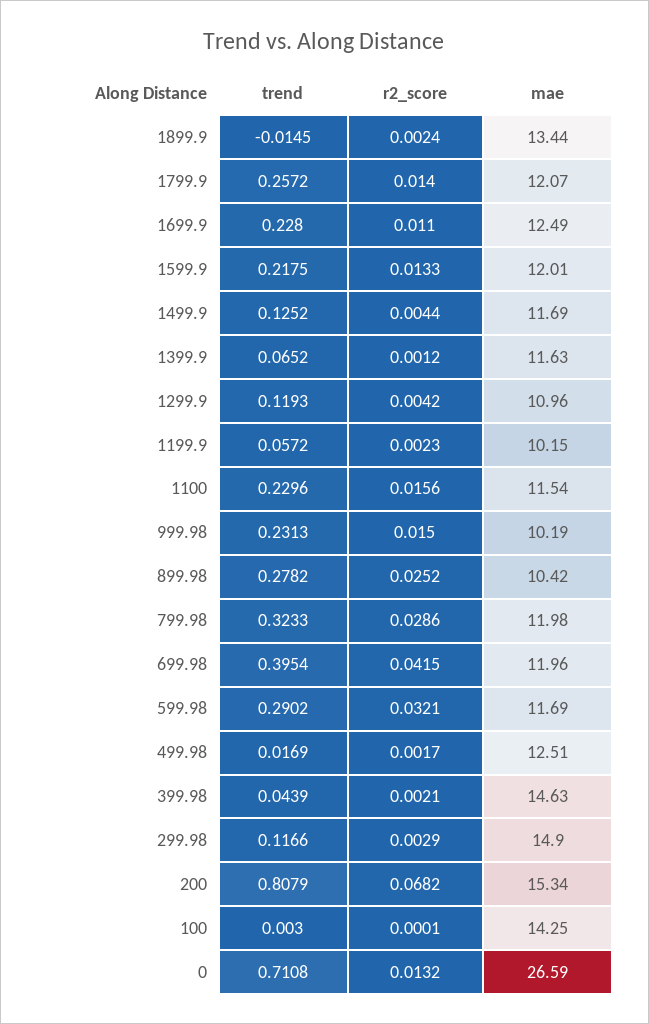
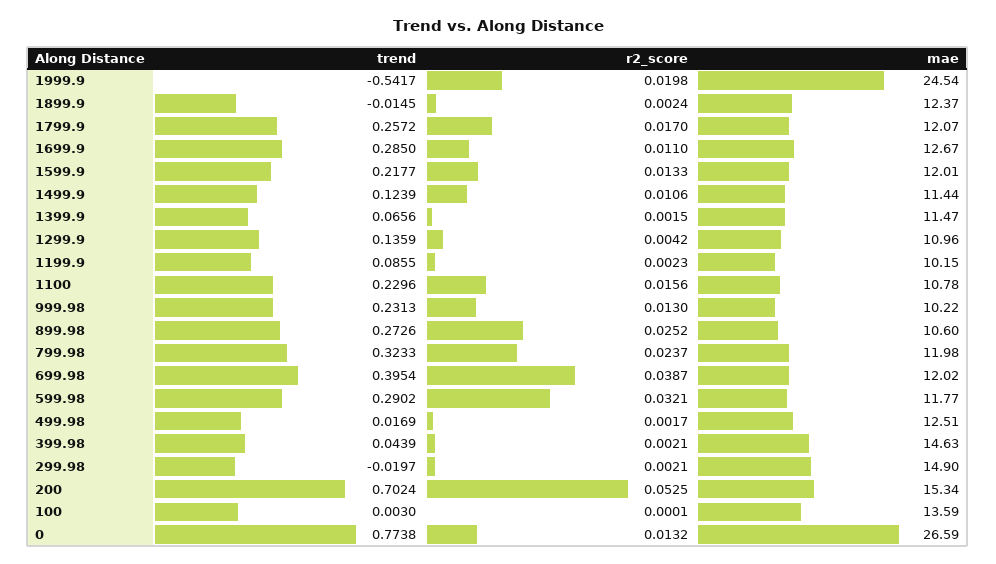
  {
    "trend": {
      "1899.9": -0.0145,
      "1799.9": 0.2572,
-     "1699.9": 0.228,
+     "1699.9": 0.285,
-     "1599.9": 0.2175,
+     "1599.9": 0.2177,
-     "1499.9": 0.1252,
+     "1499.9": 0.1239,
-     "1399.9": 0.0652,
+     "1399.9": 0.0656,
-     "1299.9": 0.1193,
+     "1299.9": 0.1359,
-     "1199.9": 0.0572,
+     "1199.9": 0.0855,
      "1100": 0.2296,
      "999.98": 0.2313,
-     "899.98": 0.2782,
+     "899.98": 0.2726,
      "799.98": 0.3233,
      "699.98": 0.3954,
      "599.98": 0.2902,
      "499.98": 0.0169,
      "399.98": 0.0439,
-     "299.98": 0.1166,
+     "299.98": -0.0197,
-     "200": 0.8079,
+     "200": 0.7024,
      "100": 0.003,
-     "0": 0.7108
+     "0": 0.7738,
+     "1999.9": -0.5417
    },
    "r2_score": {
      "1899.9": 0.0024,
-     "1799.9": 0.014,
+     "1799.9": 0.017,
      "1699.9": 0.011,
      "1599.9": 0.0133,
-     "1499.9": 0.0044,
+     "1499.9": 0.0106,
-     "1399.9": 0.0012,
+     "1399.9": 0.0015,
      "1299.9": 0.0042,
      "1199.9": 0.0023,
      "1100": 0.0156,
-     "999.98": 0.015,
+     "999.98": 0.013,
      "899.98": 0.0252,
-     "799.98": 0.0286,
+     "799.98": 0.0237,
-     "699.98": 0.0415,
+     "699.98": 0.0387,
      "599.98": 0.0321,
      "499.98": 0.0017,
      "399.98": 0.0021,
-     "299.98": 0.0029,
+     "299.98": 0.0021,
-     "200": 0.0682,
+     "200": 0.0525,
      "100": 0.0001,
-     "0": 0.0132
+     "0": 0.0132,
+     "1999.9": 0.0198
    },
    "mae": {
-     "1899.9": 13.44,
+     "1899.9": 12.37,
      "1799.9": 12.07,
-     "1699.9": 12.49,
+     "1699.9": 12.67,
      "1599.9": 12.01,
-     "1499.9": 11.69,
+     "1499.9": 11.44,
-     "1399.9": 11.63,
+     "1399.9": 11.47,
      "1299.9": 10.96,
      "1199.9": 10.15,
-     "1100": 11.54,
+     "1100": 10.78,
-     "999.98": 10.19,
+     "999.98": 10.22,
-     "899.98": 10.42,
+     "899.98": 10.6,
      "799.98": 11.98,
-     "699.98": 11.96,
+     "699.98": 12.02,
-     "599.98": 11.69,
+     "599.98": 11.77,
      "499.98": 12.51,
      "399.98": 14.63,
      "299.98": 14.9,
      "200": 15.34,
-     "100": 14.25,
+     "100": 13.59,
-     "0": 26.59
+     "0": 26.59,
+     "1999.9": 24.54
    }
  }

